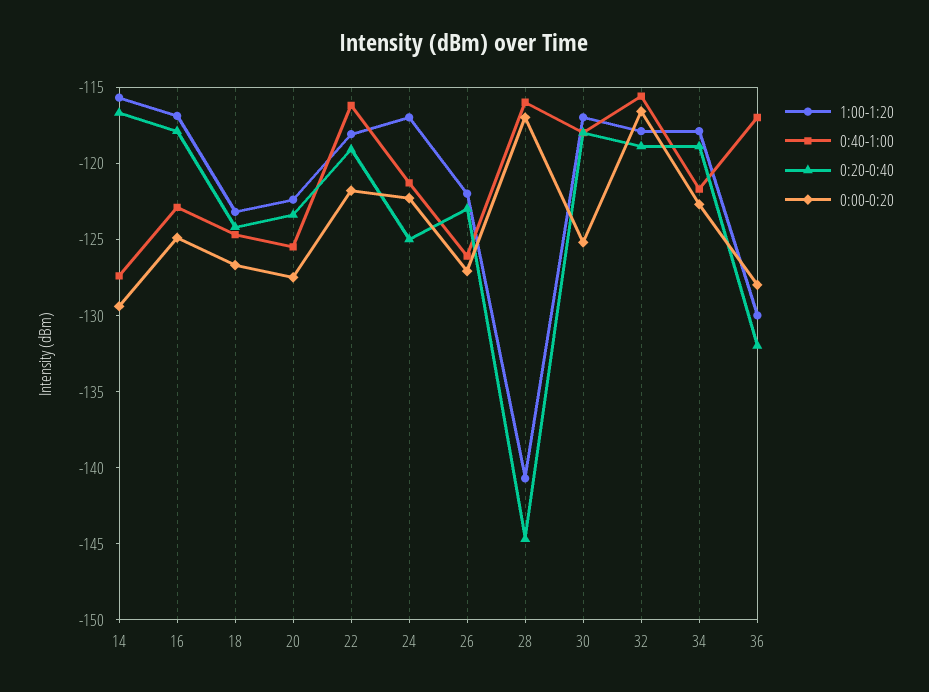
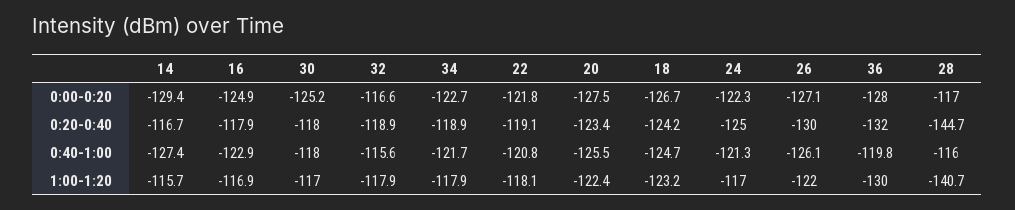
  {
    "1:00-1:20": {
      "14": -115.7,
      "16": -116.9,
      "18": -123.2,
      "20": -122.4,
      "22": -118.1,
      "24": -117,
      "26": -122,
      "28": -140.7,
      "30": -117,
      "32": -117.9,
      "34": -117.9,
      "36": -130
    },
    "0:40-1:00": {
      "14": -127.4,
      "16": -122.9,
      "18": -124.7,
      "20": -125.5,
-     "22": -116,
+     "22": -120.8,
      "24": -121.3,
      "26": -126.1,
      "28": -116,
      "30": -118,
      "32": -115.6,
      "34": -121.7,
-     "36": -117
+     "36": -119.8
    },
    "0:20-0:40": {
      "14": -116.7,
      "16": -117.9,
      "18": -124.2,
      "20": -123.4,
      "22": -119.1,
      "24": -125,
-     "26": -123,
+     "26": -130,
      "28": -144.7,
      "30": -118,
      "32": -118.9,
      "34": -118.9,
      "36": -132
    },
    "0:00-0:20": {
      "14": -129.4,
      "16": -124.9,
      "18": -126.7,
      "20": -127.5,
      "22": -121.8,
      "24": -122.3,
      "26": -127.1,
      "28": -117,
      "30": -125.2,
      "32": -116.6,
      "34": -122.7,
      "36": -128
    }
  }

